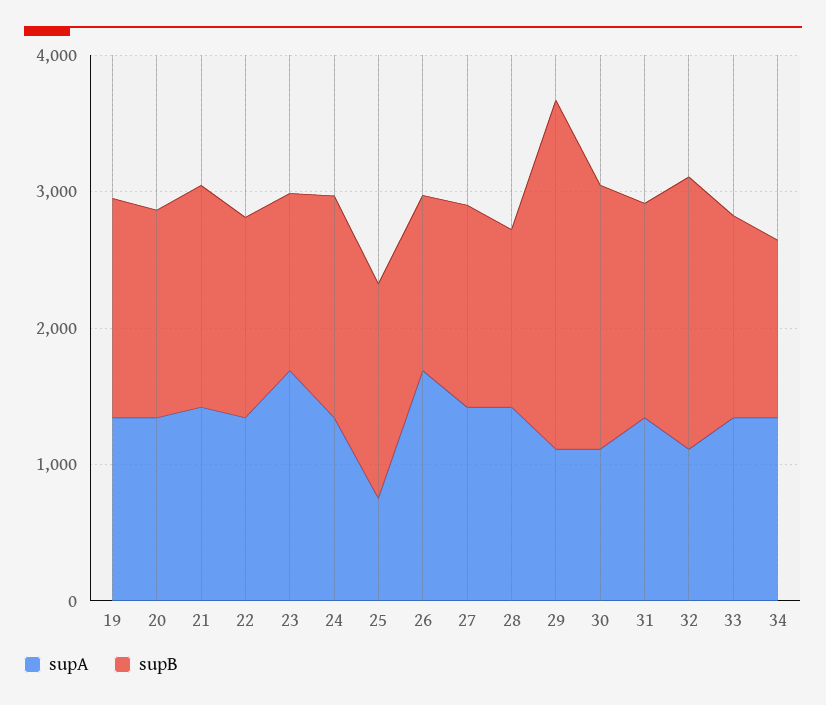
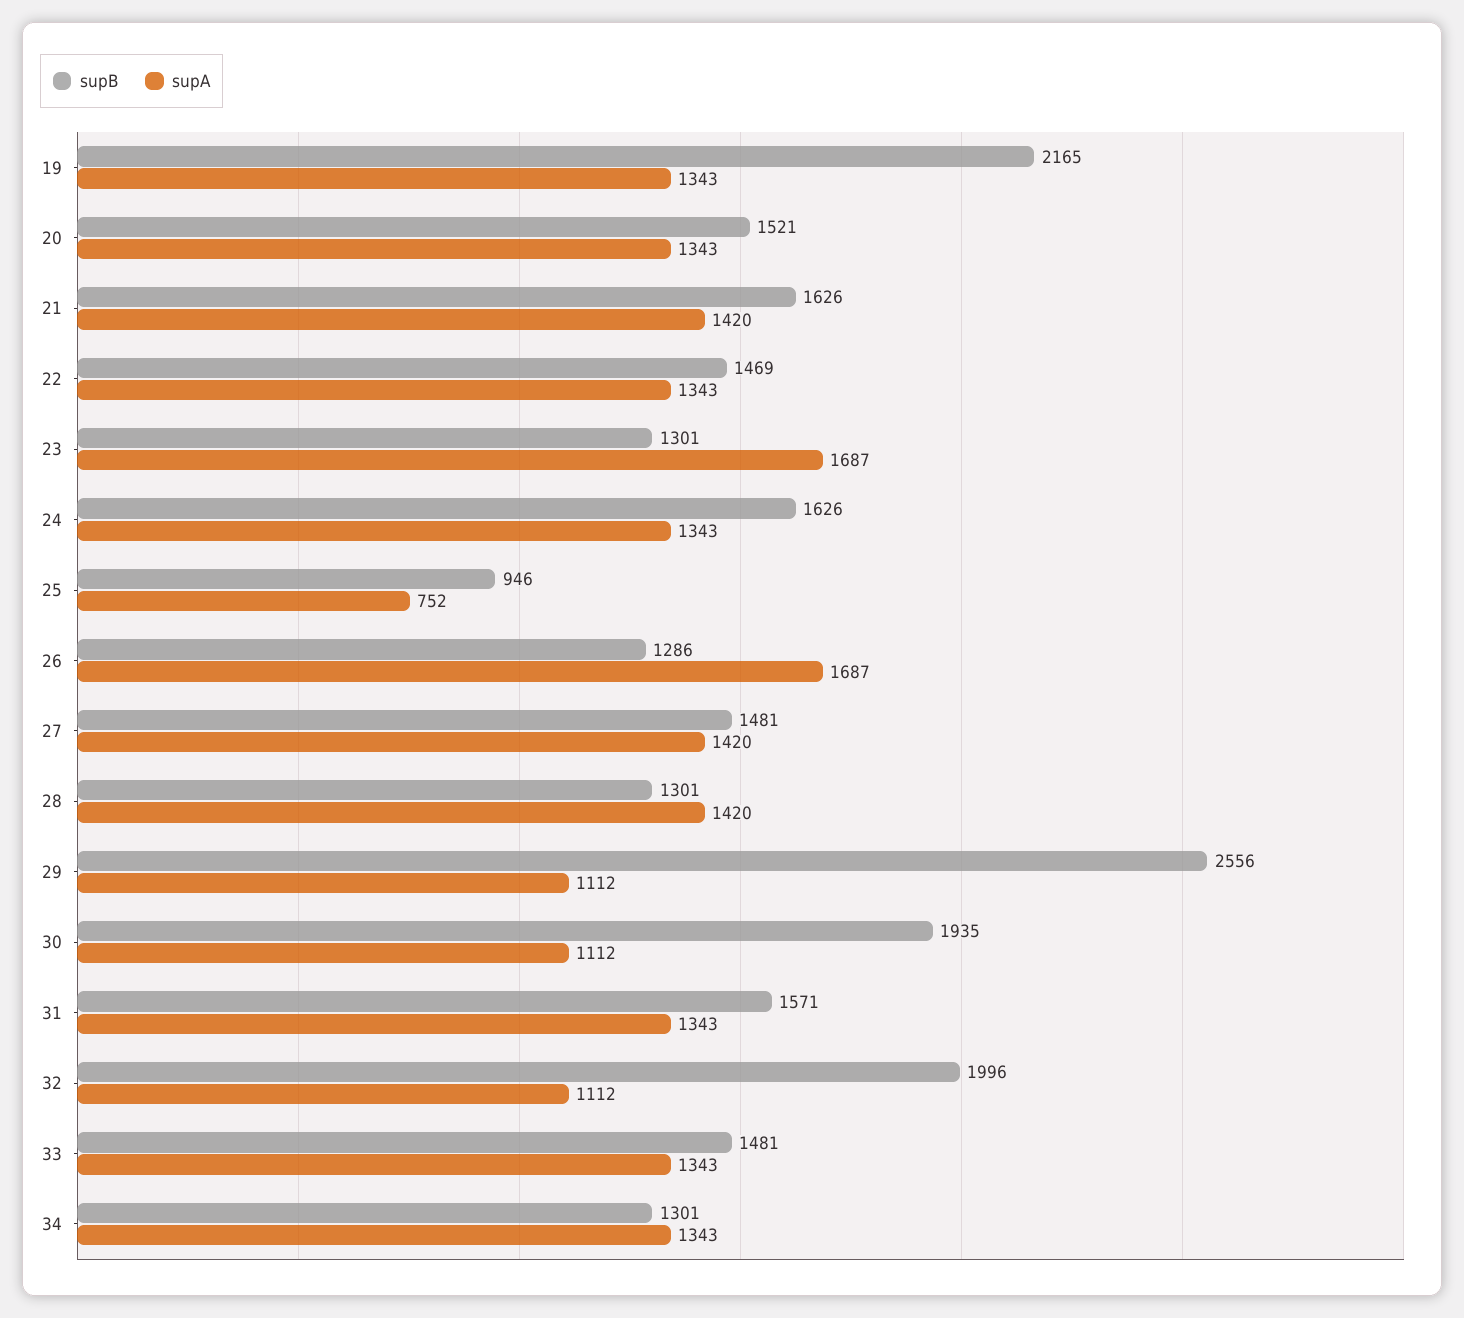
  {
    "supA": {
      "19": 1343,
      "20": 1343,
      "21": 1420,
      "22": 1343,
      "23": 1687,
      "24": 1343,
      "25": 752,
      "26": 1687,
      "27": 1420,
      "28": 1420,
      "29": 1112,
      "30": 1112,
      "31": 1343,
      "32": 1112,
      "33": 1343,
      "34": 1343
    },
    "supB": {
-     "19": 1600,
+     "19": 2165,
      "20": 1521,
      "21": 1626,
      "22": 1469,
      "23": 1301,
      "24": 1626,
-     "25": 1600,
+     "25": 946,
      "26": 1286,
      "27": 1481,
      "28": 1301,
      "29": 2556,
      "30": 1935,
      "31": 1571,
      "32": 1996,
      "33": 1481,
      "34": 1301
    }
  }

